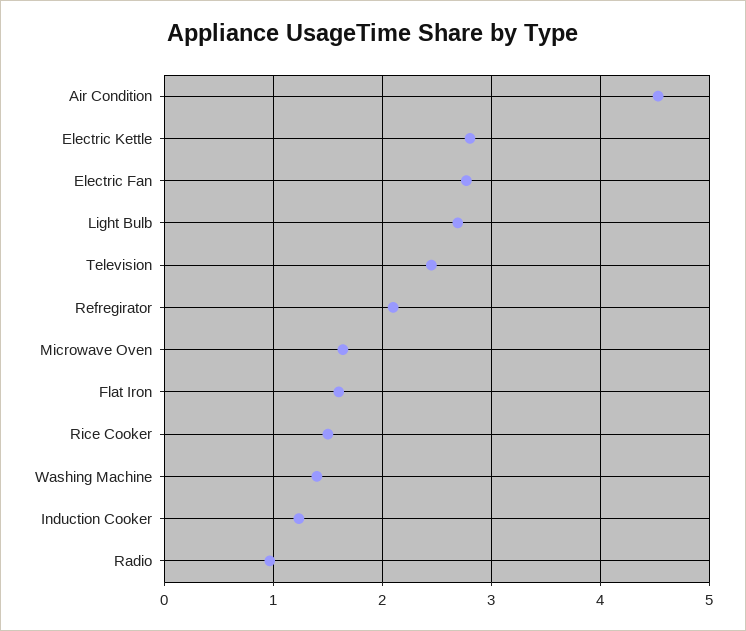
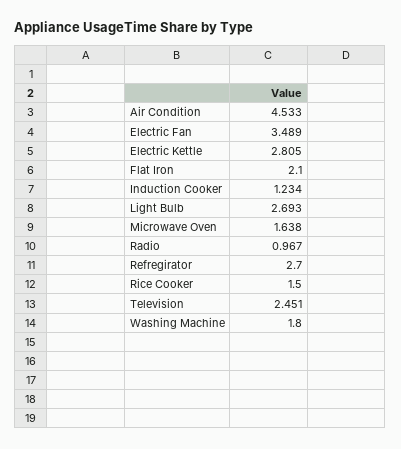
  {
    "Air Condition": 4.533,
    "Electric Kettle": 2.805,
-   "Electric Fan": 2.8,
+   "Electric Fan": 3.489,
    "Light Bulb": 2.693,
    "Television": 2.451,
-   "Refregirator": 2.1,
+   "Refregirator": 2.7,
    "Microwave Oven": 1.638,
-   "Flat Iron": 1.6,
+   "Flat Iron": 2.1,
    "Rice Cooker": 1.5,
-   "Washing Machine": 1.4,
+   "Washing Machine": 1.8,
    "Induction Cooker": 1.234,
    "Radio": 0.967
  }

